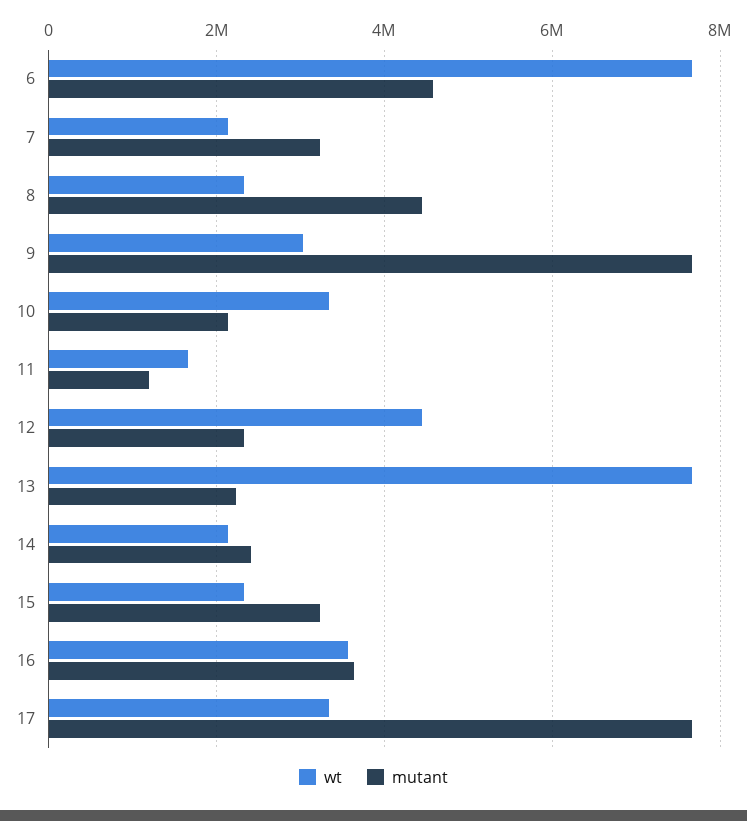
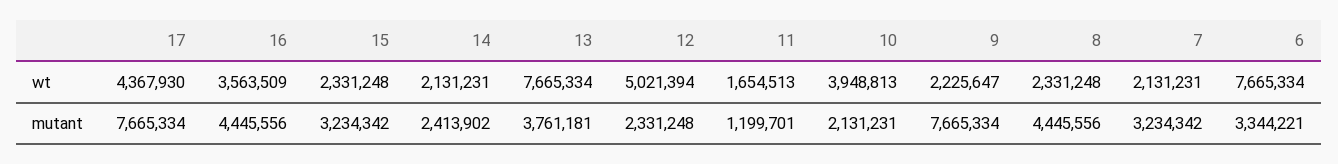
  {
    "wt": {
      "6": 7665334,
      "7": 2131231,
      "8": 2331248,
-     "9": 3000000,
+     "9": 2225647,
-     "10": 3400000,
+     "10": 3948813,
      "11": 1654513,
-     "12": 4400000,
+     "12": 5021394,
      "13": 7665334,
      "14": 2131231,
      "15": 2331248,
      "16": 3563509,
-     "17": 3400000
+     "17": 4367930
    },
    "mutant": {
-     "6": 4600000,
+     "6": 3344221,
      "7": 3234342,
      "8": 4445556,
      "9": 7665334,
      "10": 2131231,
      "11": 1199701,
      "12": 2331248,
-     "13": 2200000,
+     "13": 3761181,
      "14": 2413902,
      "15": 3234342,
-     "16": 3600000,
+     "16": 4445556,
      "17": 7665334
    }
  }

